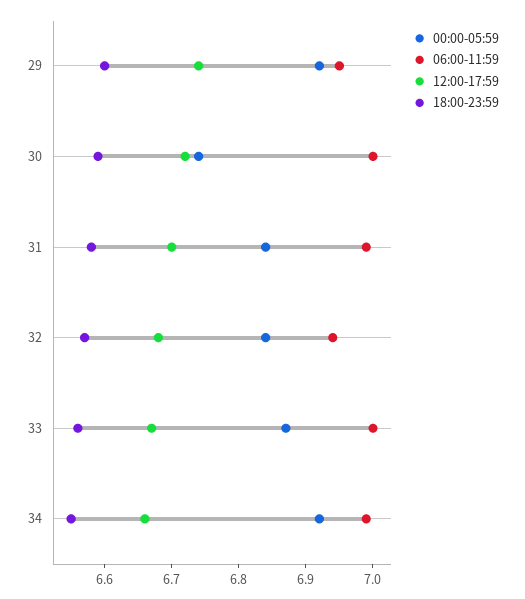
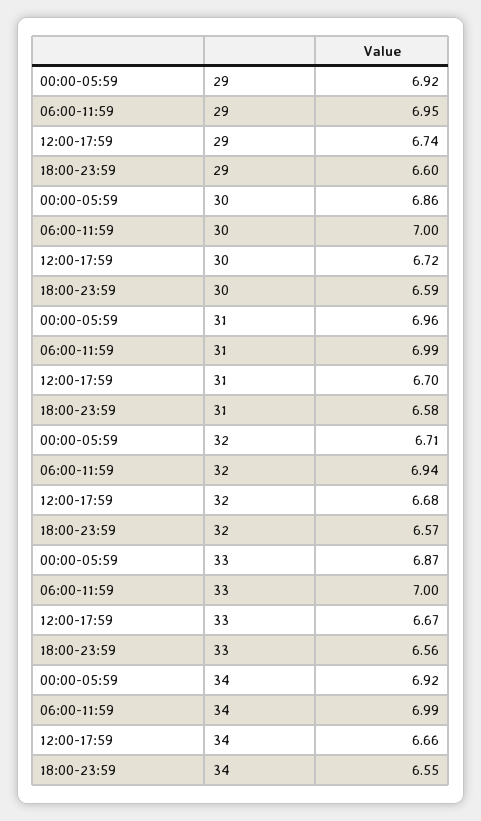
  {
    "00:00-05:59": {
      "29": 6.92,
-     "30": 6.75,
+     "30": 6.86,
-     "31": 6.85,
+     "31": 6.96,
-     "32": 6.85,
+     "32": 6.71,
      "33": 6.87,
      "34": 6.92
    },
    "06:00-11:59": {
      "29": 6.95,
      "30": 7,
      "31": 6.99,
      "32": 6.94,
      "33": 7,
      "34": 6.99
    },
    "12:00-17:59": {
      "29": 6.74,
      "30": 6.72,
      "31": 6.7,
      "32": 6.68,
      "33": 6.67,
      "34": 6.66
    },
    "18:00-23:59": {
      "29": 6.6,
      "30": 6.59,
      "31": 6.58,
      "32": 6.57,
      "33": 6.56,
      "34": 6.55
    }
  }

